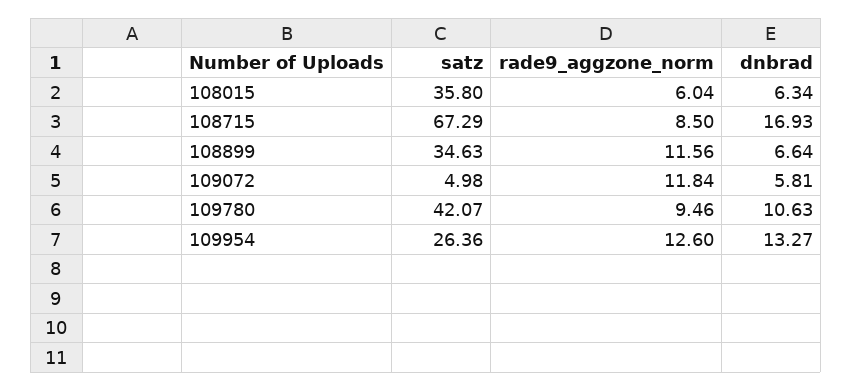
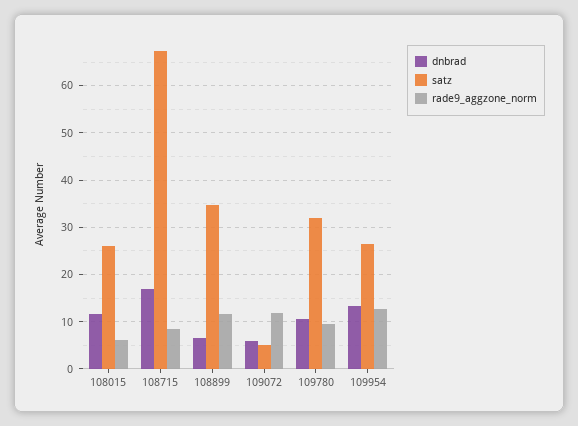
  {
    "satz": {
-     "108015": 35.8,
+     "108015": 26,
      "108715": 67.29,
      "108899": 34.63,
      "109072": 4.98,
-     "109780": 42.07,
+     "109780": 32,
      "109954": 26.36
    },
    "rade9_aggzone_norm": {
      "108015": 6.04,
      "108715": 8.5,
      "108899": 11.56,
      "109072": 11.84,
      "109780": 9.46,
      "109954": 12.6
    },
    "dnbrad": {
-     "108015": 6.34,
+     "108015": 12,
      "108715": 16.93,
      "108899": 6.64,
      "109072": 5.81,
      "109780": 10.63,
      "109954": 13.27
    }
  }

